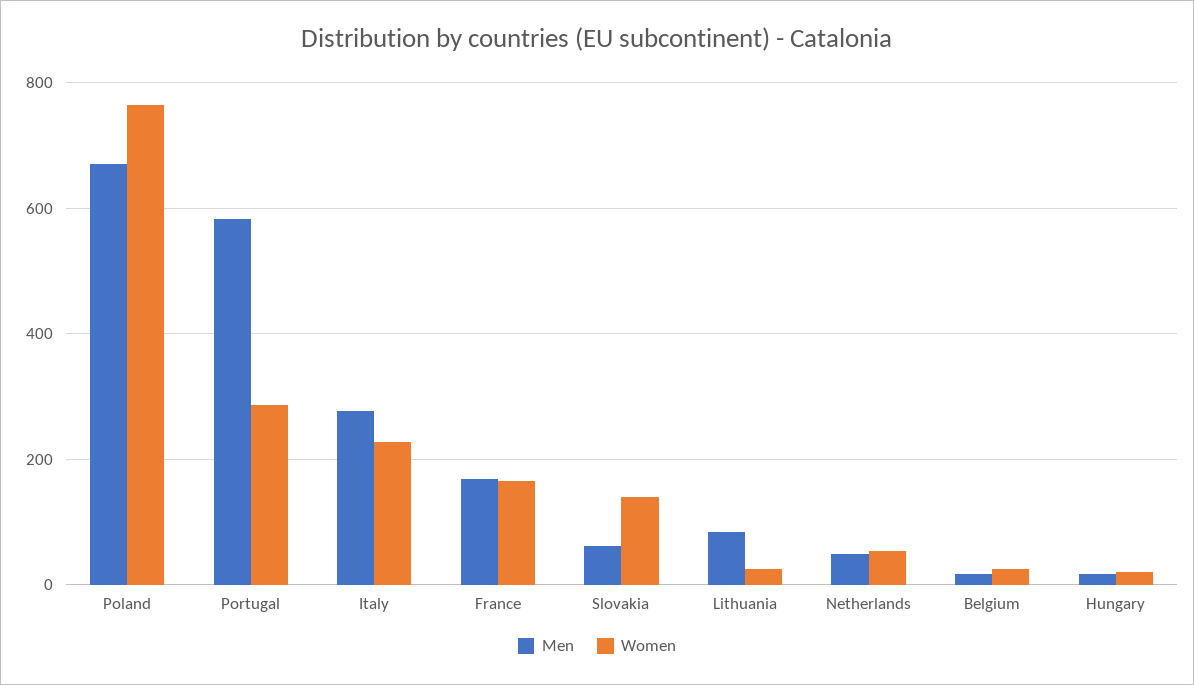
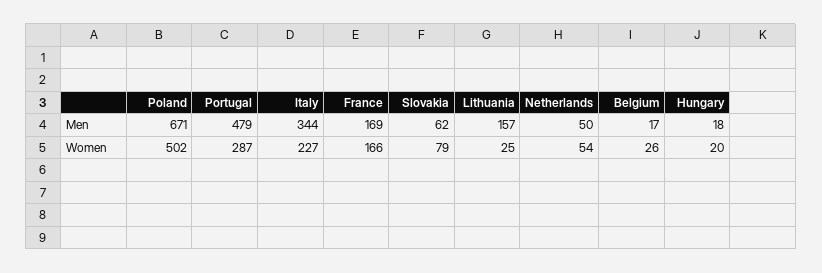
  {
    "Men": {
      "Poland": 671,
-     "Portugal": 580,
+     "Portugal": 479,
-     "Italy": 280,
+     "Italy": 344,
      "France": 169,
      "Slovakia": 62,
-     "Lithuania": 80,
+     "Lithuania": 157,
      "Netherlands": 50,
      "Belgium": 17,
      "Hungary": 18
    },
    "Women": {
-     "Poland": 760,
+     "Poland": 502,
      "Portugal": 287,
      "Italy": 227,
      "France": 166,
-     "Slovakia": 140,
+     "Slovakia": 79,
      "Lithuania": 25,
      "Netherlands": 54,
      "Belgium": 26,
      "Hungary": 20
    }
  }

